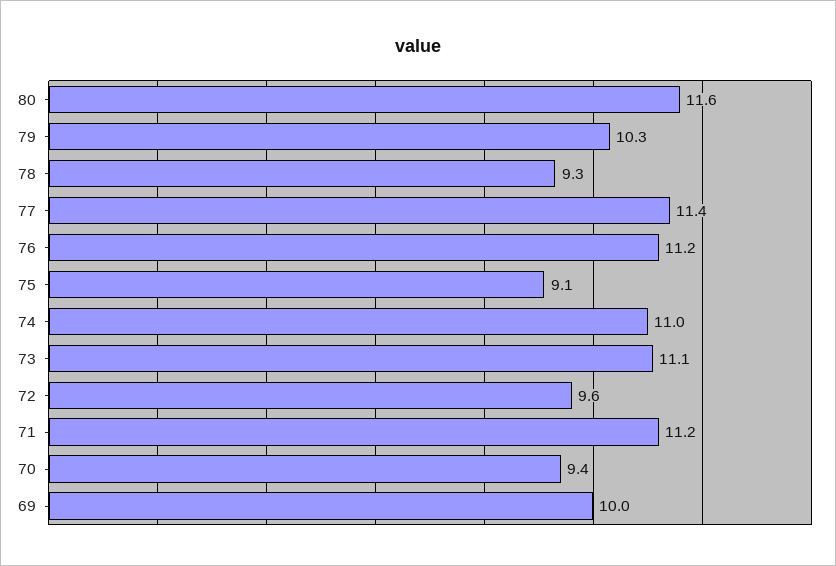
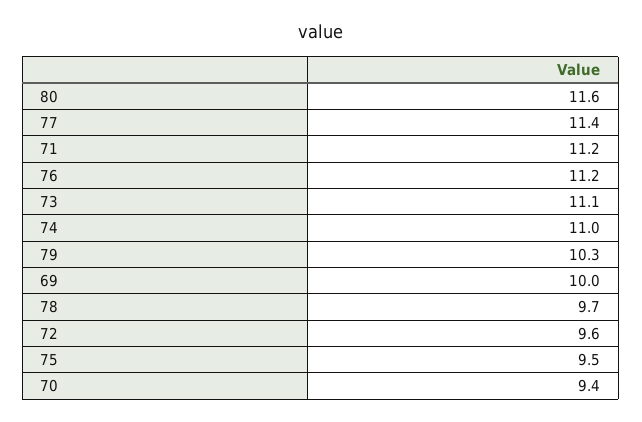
  {
    "80": 11.6,
    "79": 10.3,
-   "78": 9.3,
+   "78": 9.7,
    "77": 11.4,
    "76": 11.2,
-   "75": 9.1,
+   "75": 9.5,
    "74": 11,
    "73": 11.1,
    "72": 9.6,
    "71": 11.2,
    "70": 9.4,
    "69": 10
  }

